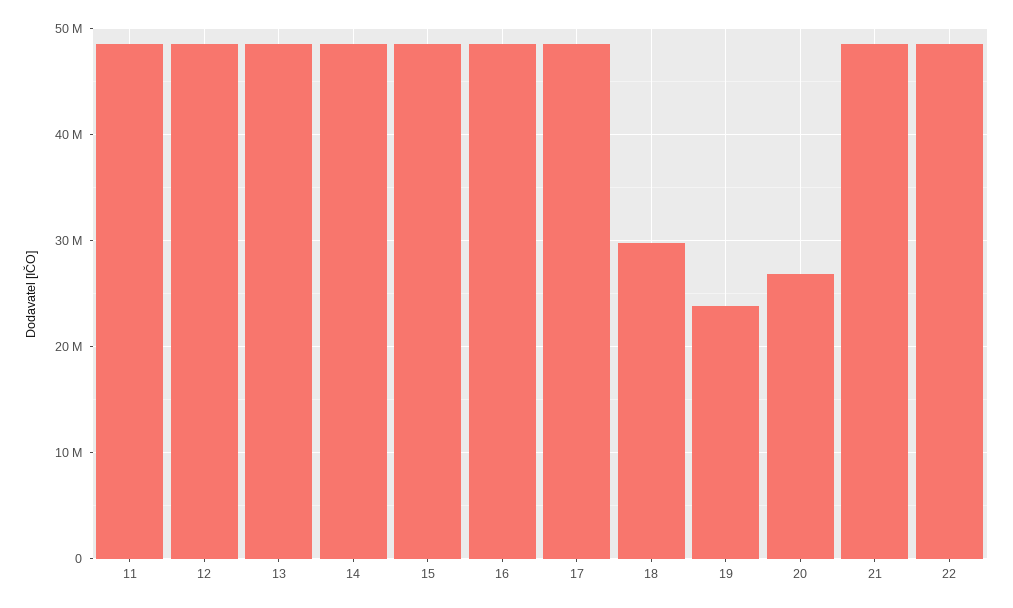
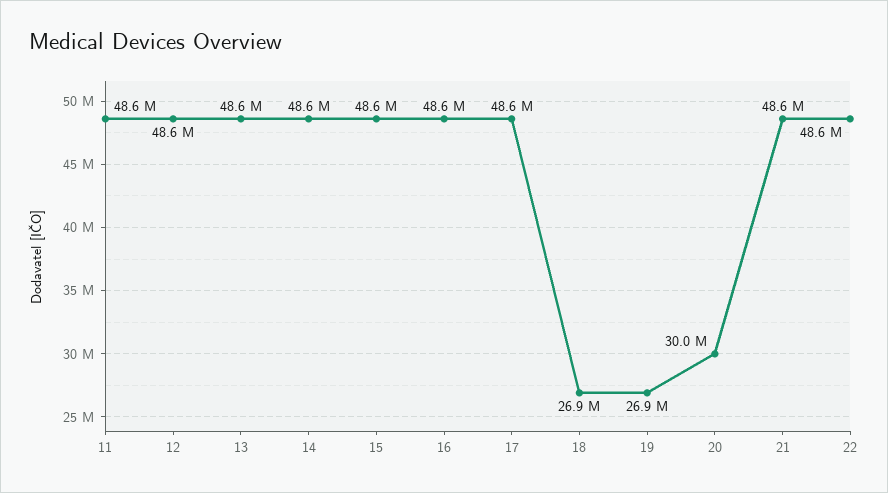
  {
    "11": 48600000,
    "12": 48600000,
    "13": 48600000,
    "14": 48600000,
    "15": 48600000,
    "16": 48600000,
    "17": 48600000,
-   "18": 30000000,
+   "18": 26900000,
-   "19": 24000000,
+   "19": 26900000,
-   "20": 27000000,
+   "20": 30000000,
    "21": 48600000,
    "22": 48600000
  }

